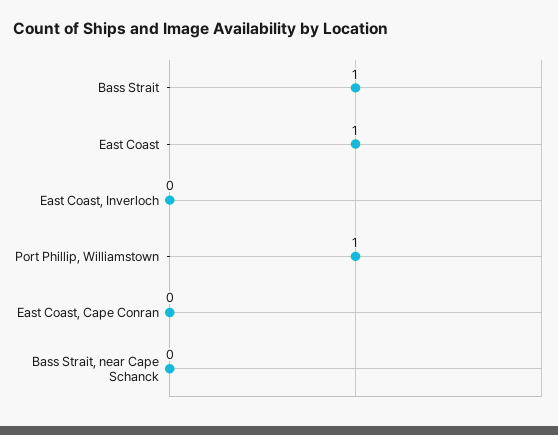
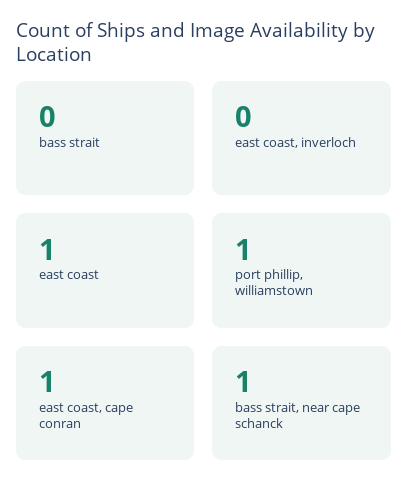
  {
-   "Bass Strait": 1,
+   "Bass Strait": 0,
    "East Coast": 1,
    "East Coast, Inverloch": 0,
    "Port Phillip, Williamstown": 1,
-   "East Coast, Cape Conran": 0,
+   "East Coast, Cape Conran": 1,
-   "Bass Strait, near Cape Schanck": 0
+   "Bass Strait, near Cape Schanck": 1
  }

